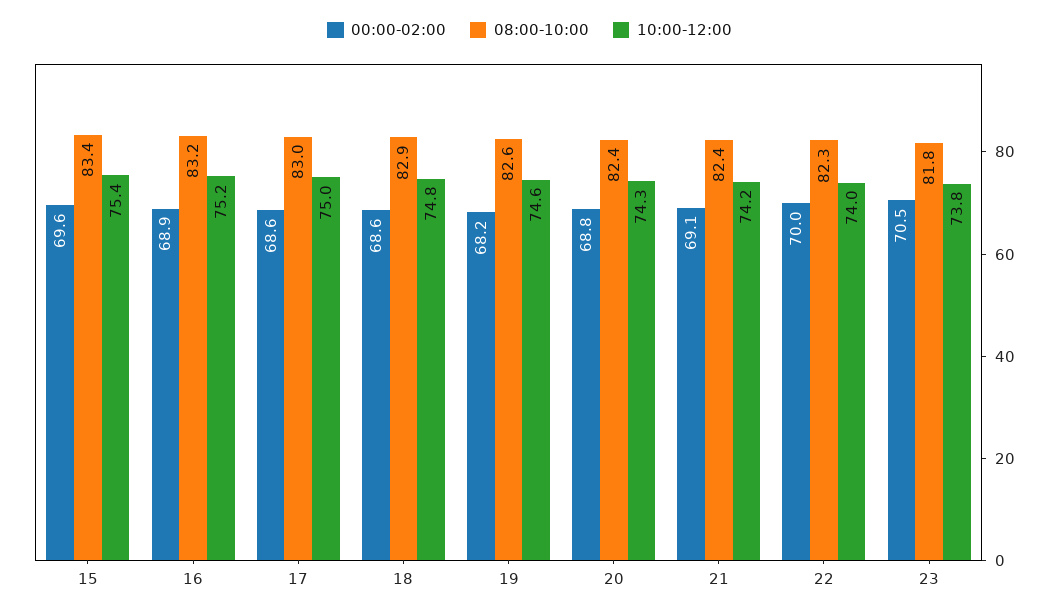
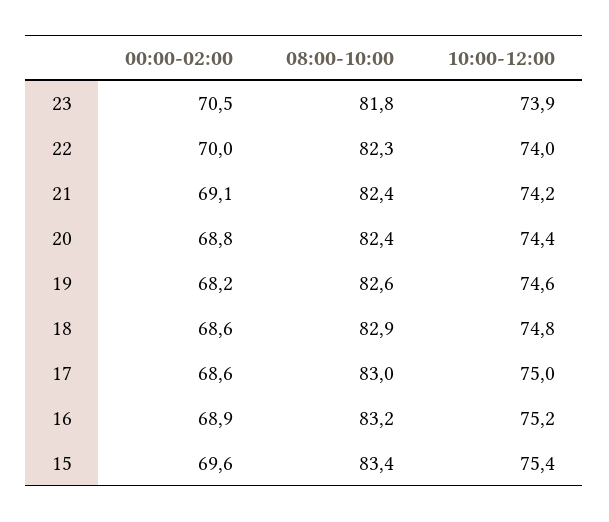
  {
    "00:00-02:00": {
      "15": 69.6,
      "16": 68.9,
      "17": 68.6,
      "18": 68.6,
      "19": 68.2,
      "20": 68.8,
      "21": 69.1,
      "22": 70,
      "23": 70.5
    },
    "08:00-10:00": {
      "15": 83.4,
      "16": 83.2,
      "17": 83,
      "18": 82.9,
      "19": 82.6,
      "20": 82.4,
      "21": 82.4,
      "22": 82.3,
      "23": 81.8
    },
    "10:00-12:00": {
      "15": 75.4,
      "16": 75.2,
      "17": 75,
      "18": 74.8,
      "19": 74.6,
-     "20": 74.3,
+     "20": 74.4,
      "21": 74.2,
      "22": 74,
-     "23": 73.8
+     "23": 73.9
    }
  }

